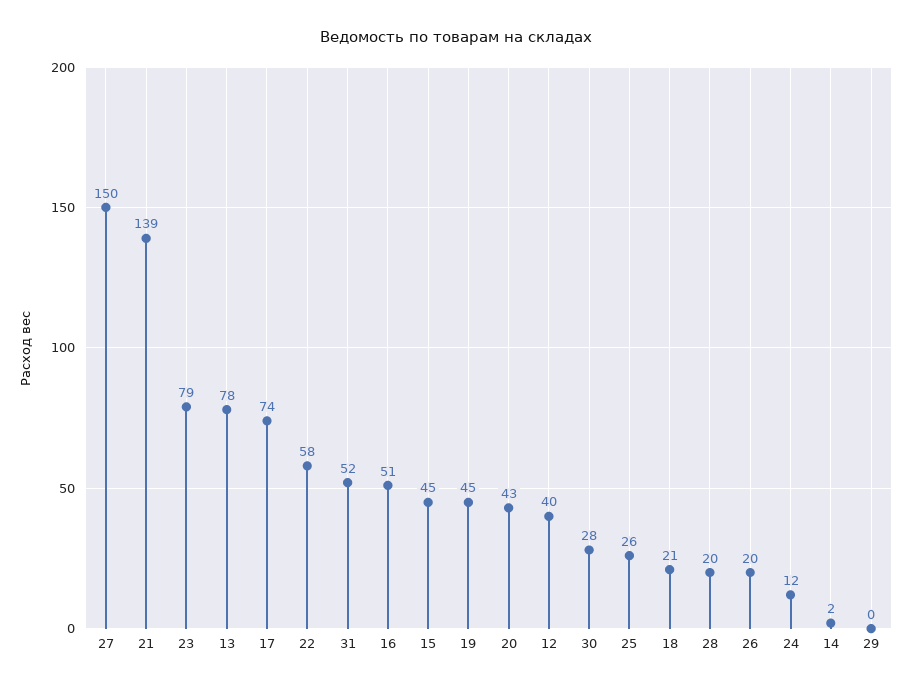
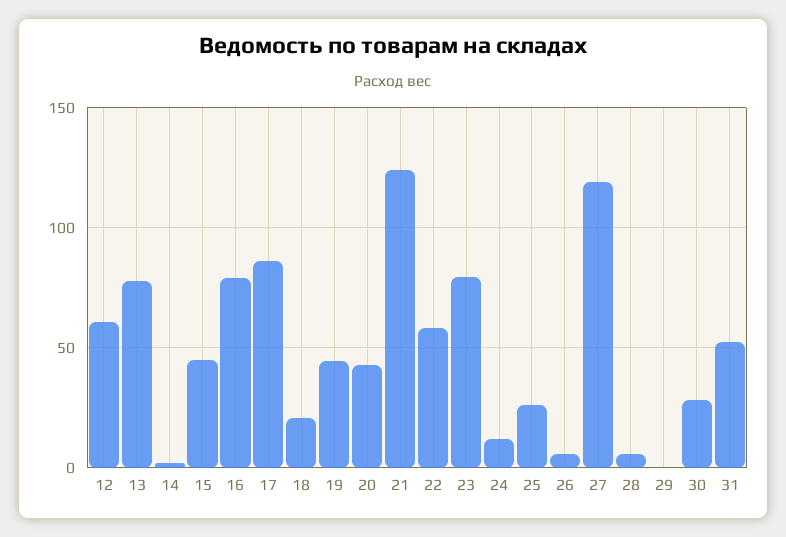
  {
-   "27": 150,
+   "27": 120,
-   "21": 139,
+   "21": 125,
    "23": 79,
    "13": 78,
-   "17": 74,
+   "17": 85,
    "22": 58,
    "31": 52,
-   "16": 51,
+   "16": 80,
    "15": 45,
    "19": 45,
    "20": 43,
-   "12": 40,
+   "12": 60,
    "30": 28,
    "25": 26,
    "18": 21,
-   "28": 20,
+   "28": 5,
-   "26": 20,
+   "26": 5,
    "24": 12,
    "14": 2,
    "29": 0
  }

